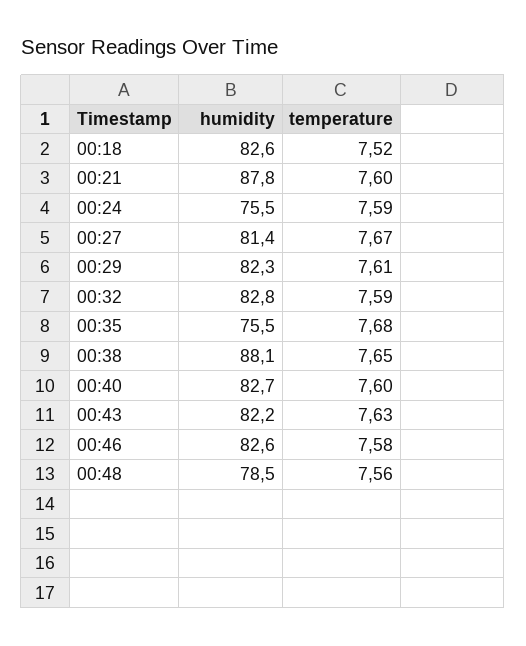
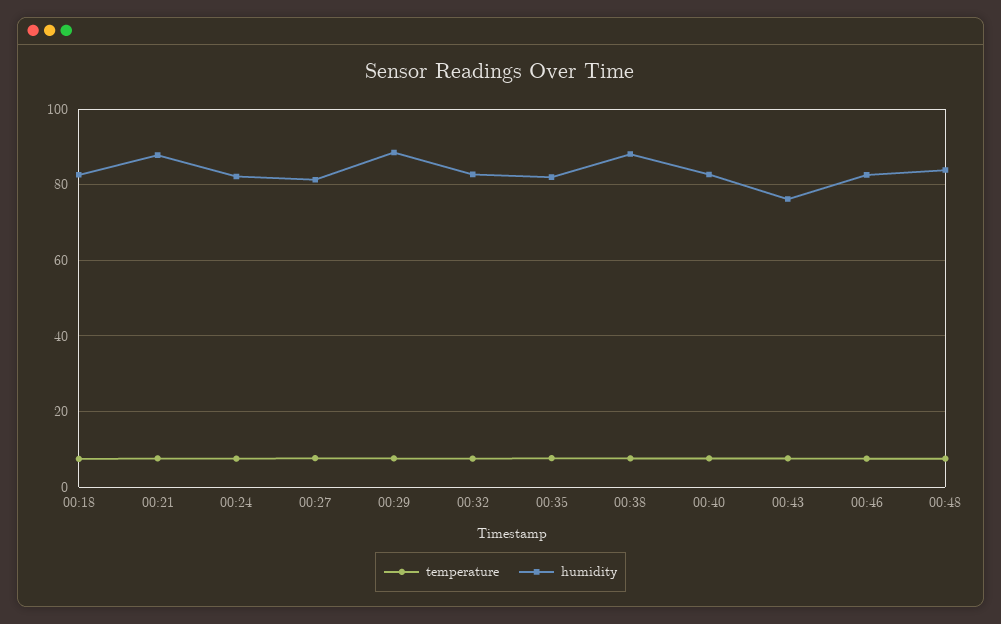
  {
    "humidity": {
      "00:18": 82.6,
      "00:21": 87.8,
-     "00:24": 75.5,
+     "00:24": 82,
      "00:27": 81.4,
-     "00:29": 82.3,
+     "00:29": 88,
      "00:32": 82.8,
-     "00:35": 75.5,
+     "00:35": 82,
      "00:38": 88.1,
      "00:40": 82.7,
-     "00:43": 82.2,
+     "00:43": 76,
      "00:46": 82.6,
-     "00:48": 78.5
+     "00:48": 84
    },
    "temperature": {
      "00:18": 7.52,
      "00:21": 7.6,
      "00:24": 7.59,
      "00:27": 7.67,
      "00:29": 7.61,
      "00:32": 7.59,
      "00:35": 7.68,
      "00:38": 7.65,
      "00:40": 7.6,
      "00:43": 7.63,
      "00:46": 7.58,
      "00:48": 7.56
    }
  }

